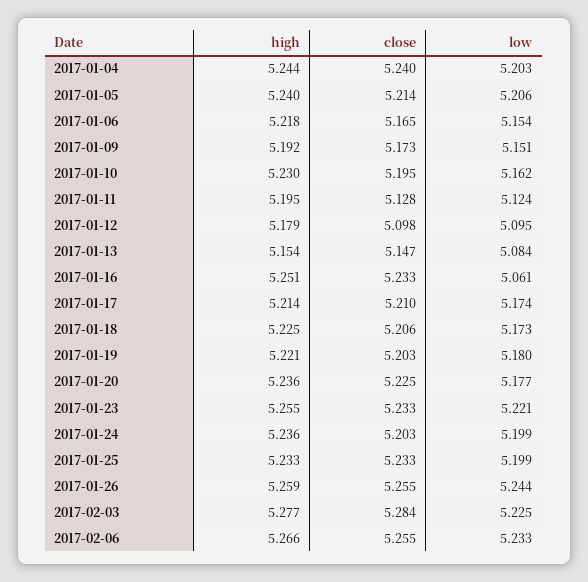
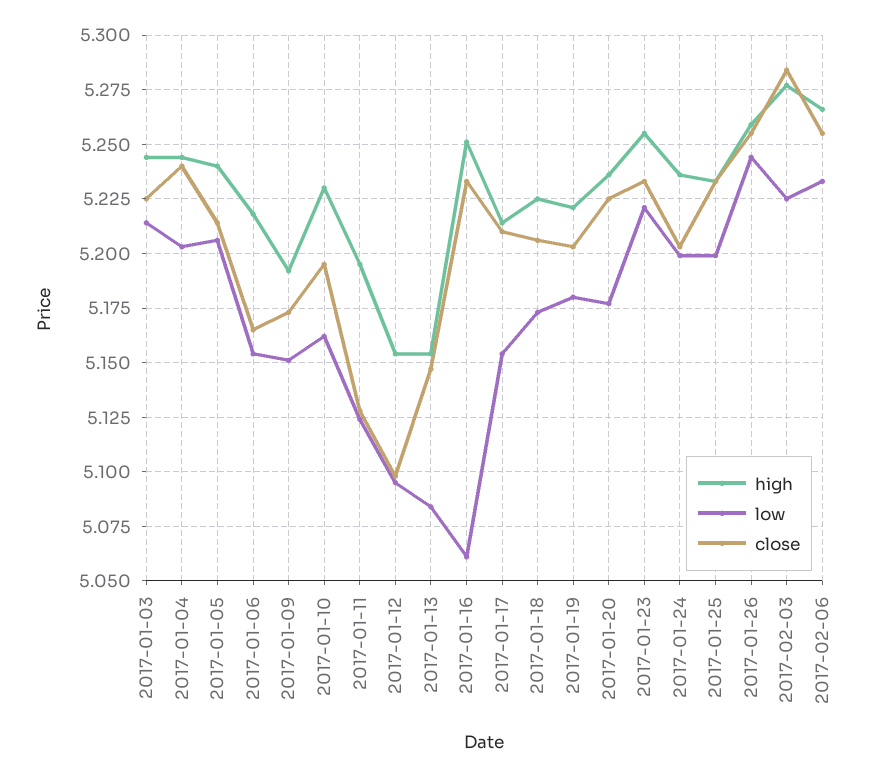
  {
    "high": {
      "2017-01-04": 5.244,
      "2017-01-05": 5.24,
      "2017-01-06": 5.218,
      "2017-01-09": 5.192,
      "2017-01-10": 5.23,
      "2017-01-11": 5.195,
-     "2017-01-12": 5.179,
+     "2017-01-12": 5.155,
      "2017-01-13": 5.154,
      "2017-01-16": 5.251,
      "2017-01-17": 5.214,
      "2017-01-18": 5.225,
      "2017-01-19": 5.221,
      "2017-01-20": 5.236,
      "2017-01-23": 5.255,
      "2017-01-24": 5.236,
      "2017-01-25": 5.233,
      "2017-01-26": 5.259,
      "2017-02-03": 5.277,
-     "2017-02-06": 5.266
+     "2017-02-06": 5.266,
+     "2017-01-03": 5.245
    },
    "close": {
      "2017-01-04": 5.24,
      "2017-01-05": 5.214,
      "2017-01-06": 5.165,
      "2017-01-09": 5.173,
      "2017-01-10": 5.195,
      "2017-01-11": 5.128,
      "2017-01-12": 5.098,
      "2017-01-13": 5.147,
      "2017-01-16": 5.233,
      "2017-01-17": 5.21,
      "2017-01-18": 5.206,
      "2017-01-19": 5.203,
      "2017-01-20": 5.225,
      "2017-01-23": 5.233,
      "2017-01-24": 5.203,
      "2017-01-25": 5.233,
      "2017-01-26": 5.255,
      "2017-02-03": 5.284,
-     "2017-02-06": 5.255
+     "2017-02-06": 5.255,
+     "2017-01-03": 5.225
    },
    "low": {
      "2017-01-04": 5.203,
      "2017-01-05": 5.206,
      "2017-01-06": 5.154,
      "2017-01-09": 5.151,
      "2017-01-10": 5.162,
      "2017-01-11": 5.124,
      "2017-01-12": 5.095,
      "2017-01-13": 5.084,
      "2017-01-16": 5.061,
-     "2017-01-17": 5.174,
+     "2017-01-17": 5.155,
      "2017-01-18": 5.173,
      "2017-01-19": 5.18,
      "2017-01-20": 5.177,
      "2017-01-23": 5.221,
      "2017-01-24": 5.199,
      "2017-01-25": 5.199,
      "2017-01-26": 5.244,
      "2017-02-03": 5.225,
-     "2017-02-06": 5.233
+     "2017-02-06": 5.233,
+     "2017-01-03": 5.215
    }
  }

